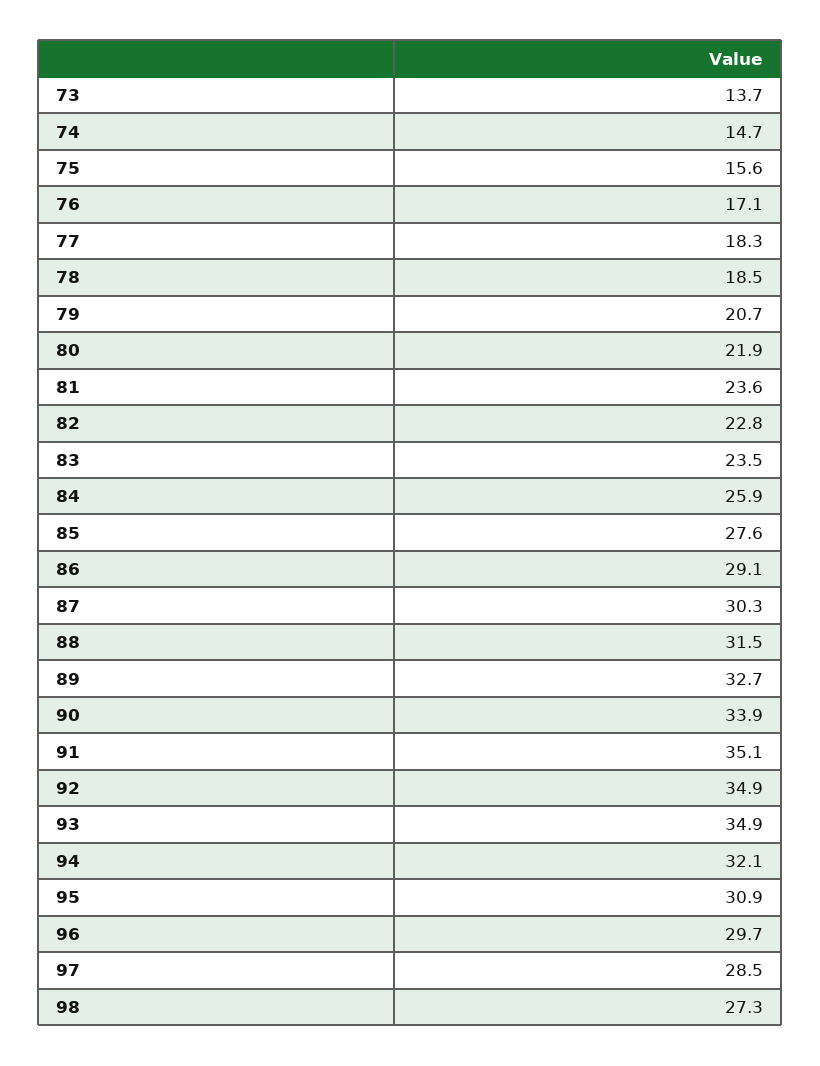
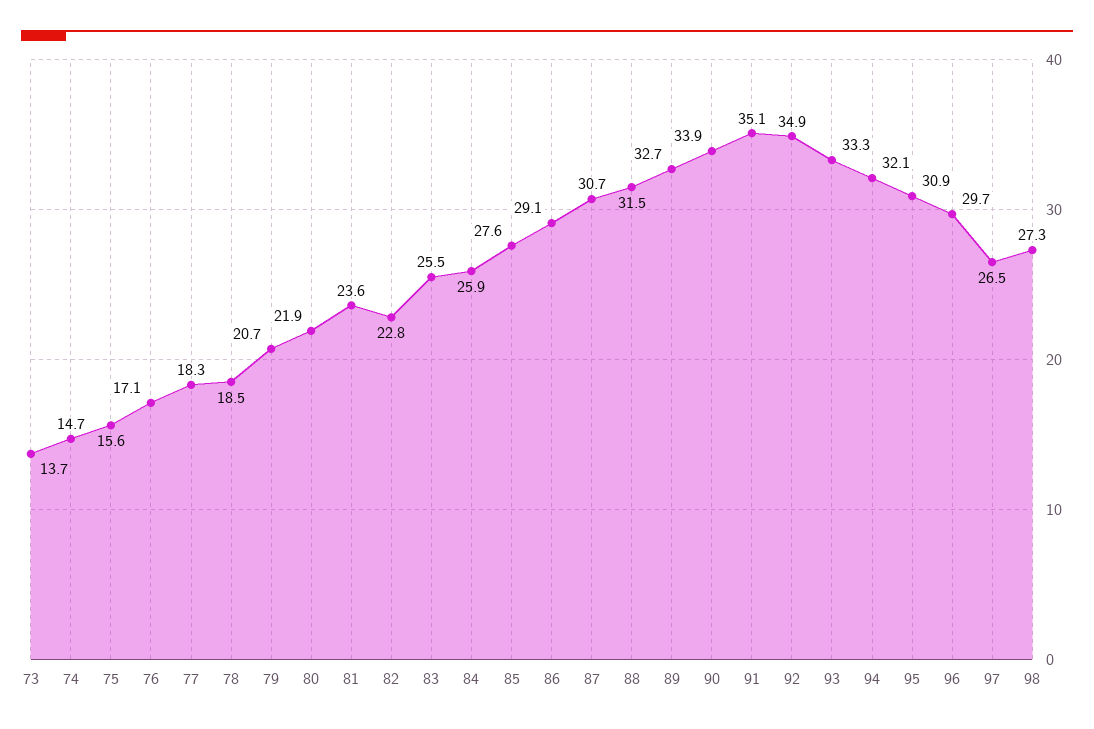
  {
    "73": 13.7,
    "74": 14.7,
    "75": 15.6,
    "76": 17.1,
    "77": 18.3,
    "78": 18.5,
    "79": 20.7,
    "80": 21.9,
    "81": 23.6,
    "82": 22.8,
-   "83": 23.5,
+   "83": 25.5,
    "84": 25.9,
    "85": 27.6,
    "86": 29.1,
-   "87": 30.3,
+   "87": 30.7,
    "88": 31.5,
    "89": 32.7,
    "90": 33.9,
    "91": 35.1,
    "92": 34.9,
-   "93": 34.9,
+   "93": 33.3,
    "94": 32.1,
    "95": 30.9,
    "96": 29.7,
-   "97": 28.5,
+   "97": 26.5,
    "98": 27.3
  }

